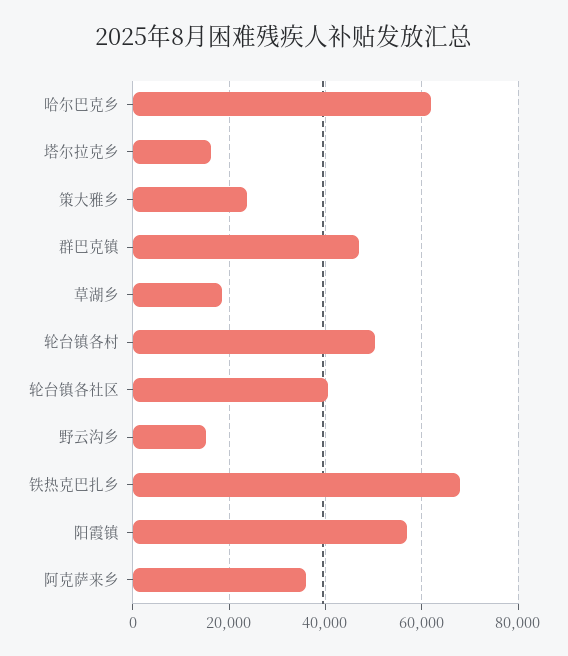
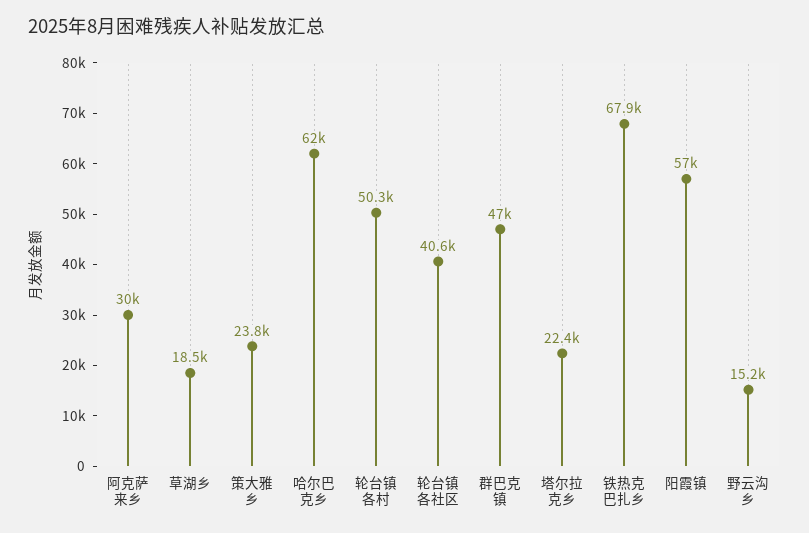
  {
    "哈尔巴克乡": 62000,
-   "塔尔拉克乡": 16000,
+   "塔尔拉克乡": 22400,
    "策大雅乡": 23800,
    "群巴克镇": 47000,
    "草湖乡": 18500,
    "轮台镇各村": 50300,
    "轮台镇各社区": 40600,
    "野云沟乡": 15200,
    "铁热克巴扎乡": 67900,
    "阳霞镇": 57000,
-   "阿克萨来乡": 36000
+   "阿克萨来乡": 30000
  }

